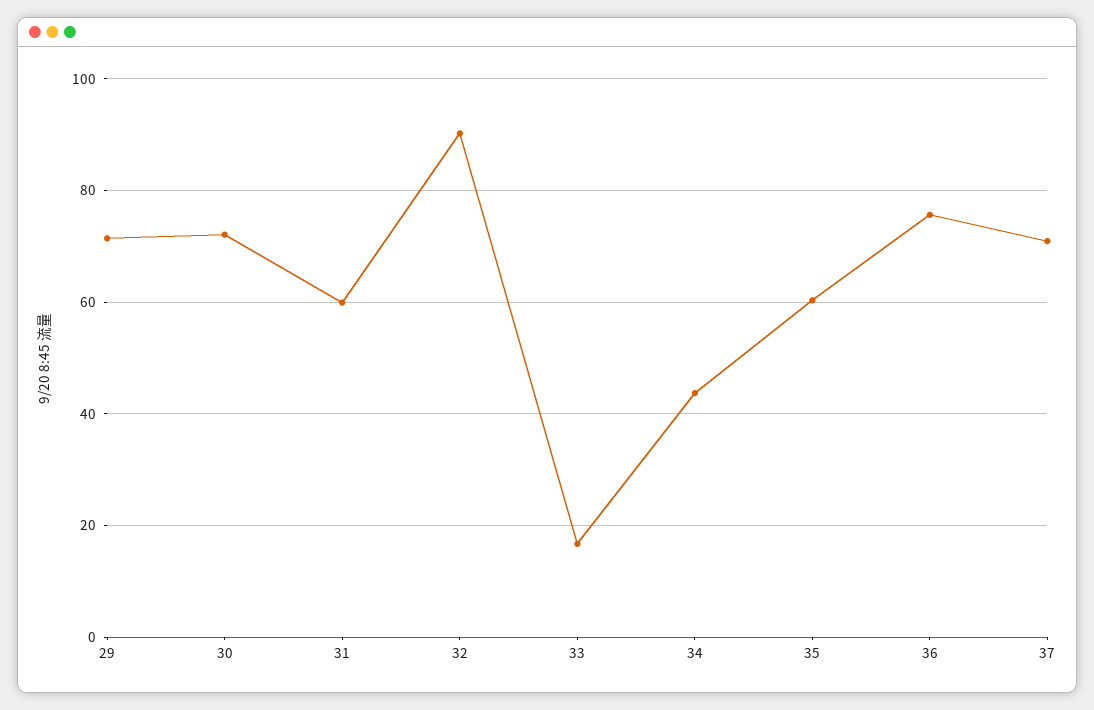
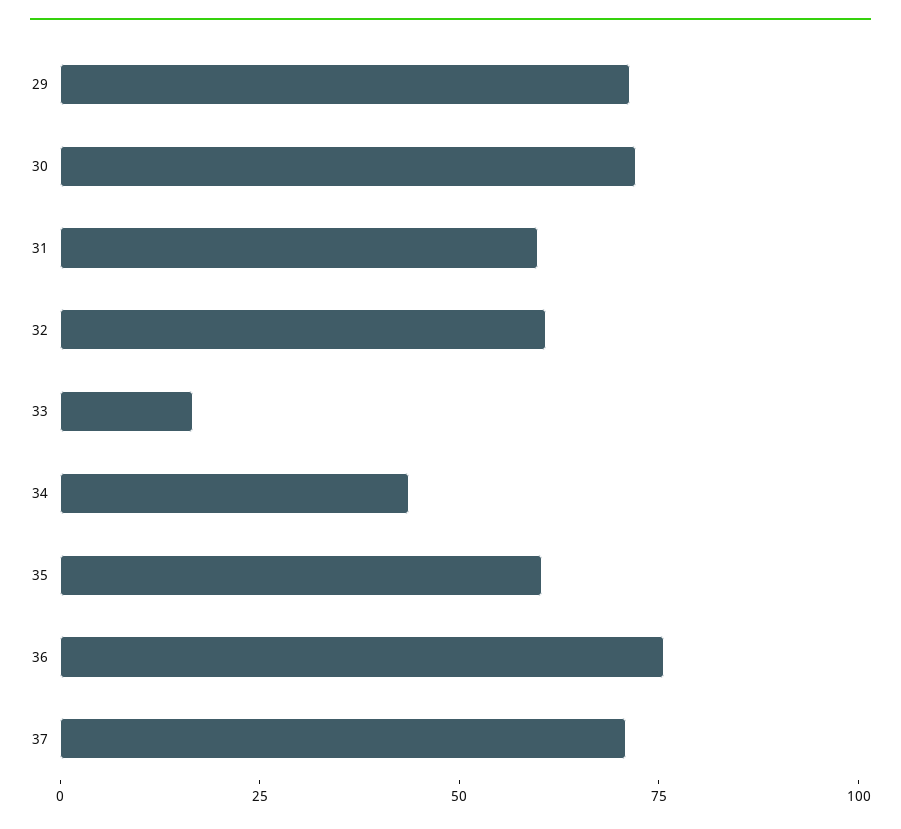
  {
    "29": 72,
    "30": 72,
    "31": 60,
-   "32": 90,
+   "32": 60,
    "33": 16,
    "34": 44,
    "35": 60,
    "36": 76,
    "37": 70
  }

